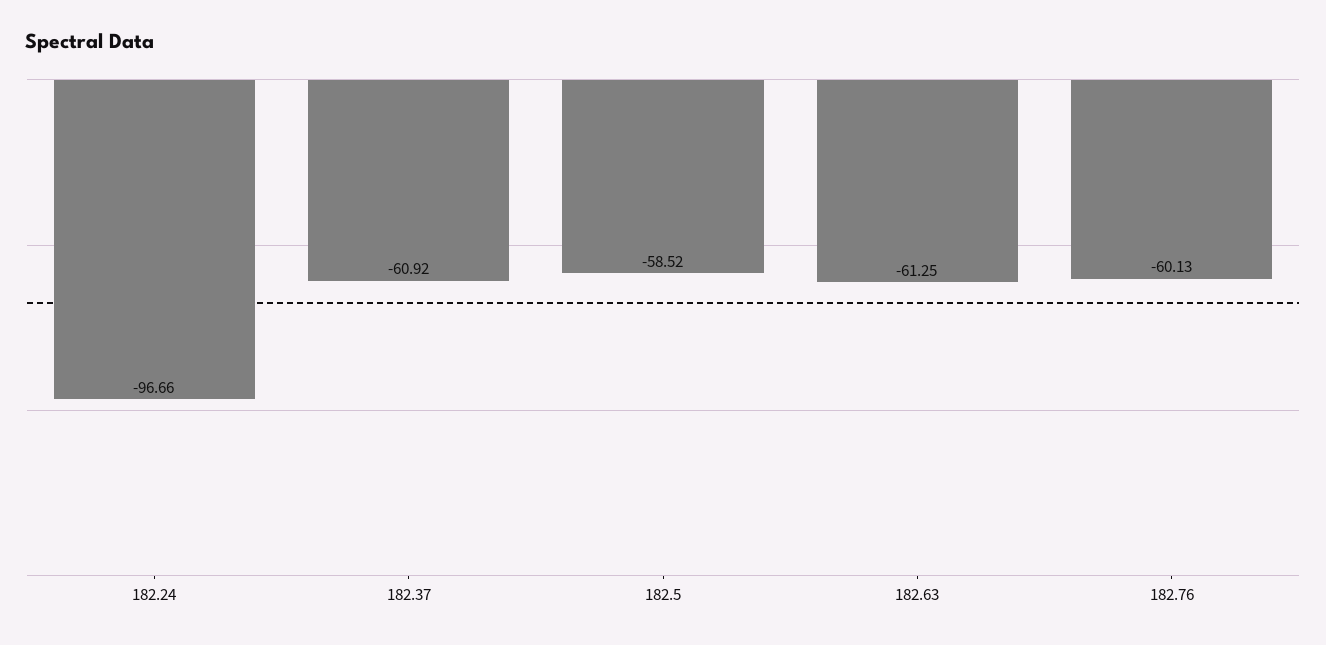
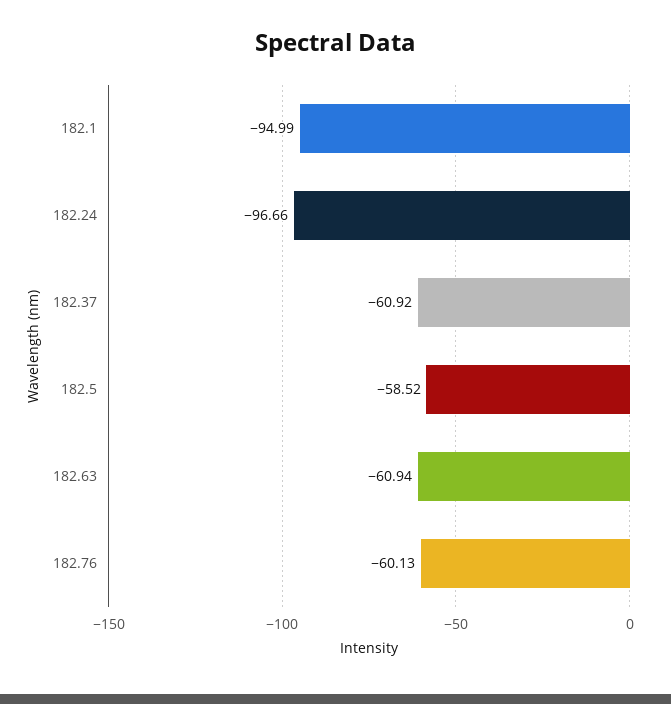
  {
    "182.24": -96.66,
    "182.37": -60.92,
    "182.5": -58.52,
-   "182.63": -61.25,
+   "182.63": -60.94,
-   "182.76": -60.13
+   "182.76": -60.13,
+   "182.1": -94.99
  }

